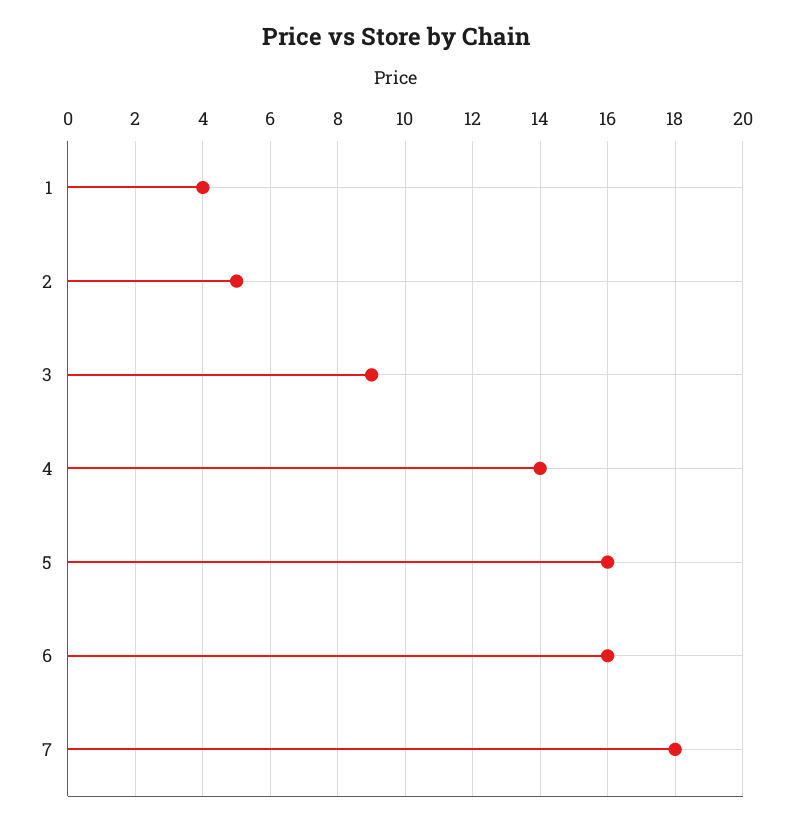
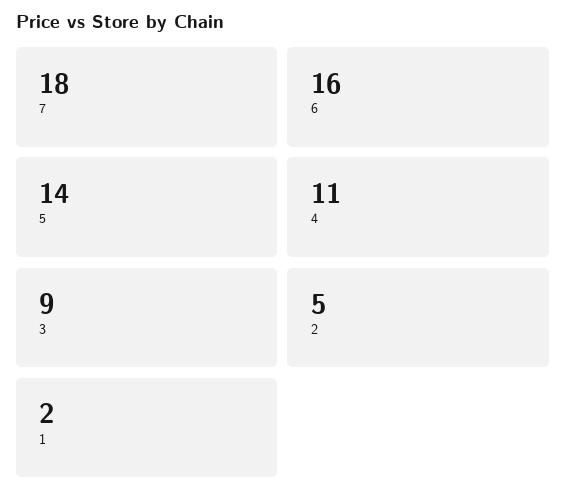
  {
-   "1": 4,
+   "1": 2,
    "2": 5,
    "3": 9,
-   "4": 14,
+   "4": 11,
-   "5": 16,
+   "5": 14,
    "6": 16,
    "7": 18
  }

